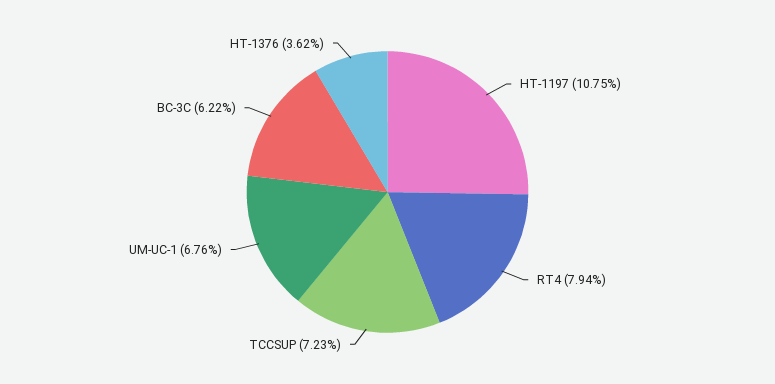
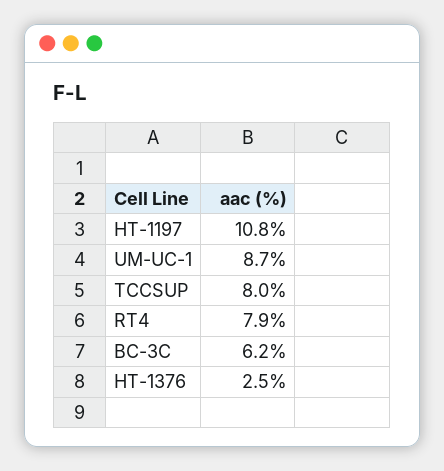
  {
    "HT-1197": 10.75,
    "RT4": 7.94,
-   "TCCSUP": 7.23,
+   "TCCSUP": 8,
-   "UM-UC-1": 6.76,
+   "UM-UC-1": 8.7,
    "BC-3C": 6.22,
-   "HT-1376": 3.62
+   "HT-1376": 2.5
  }

